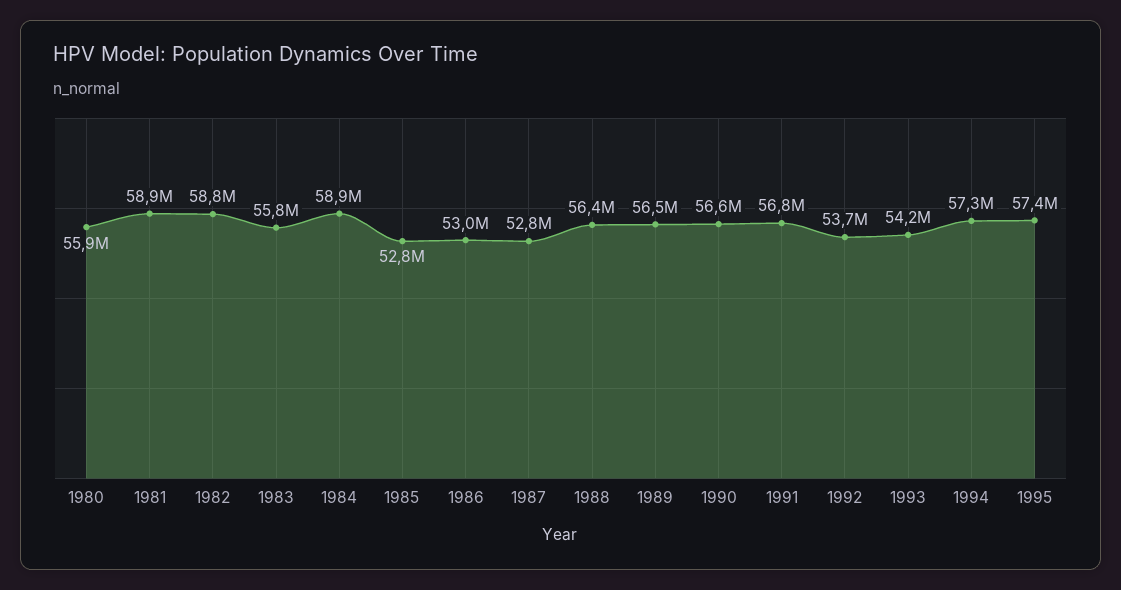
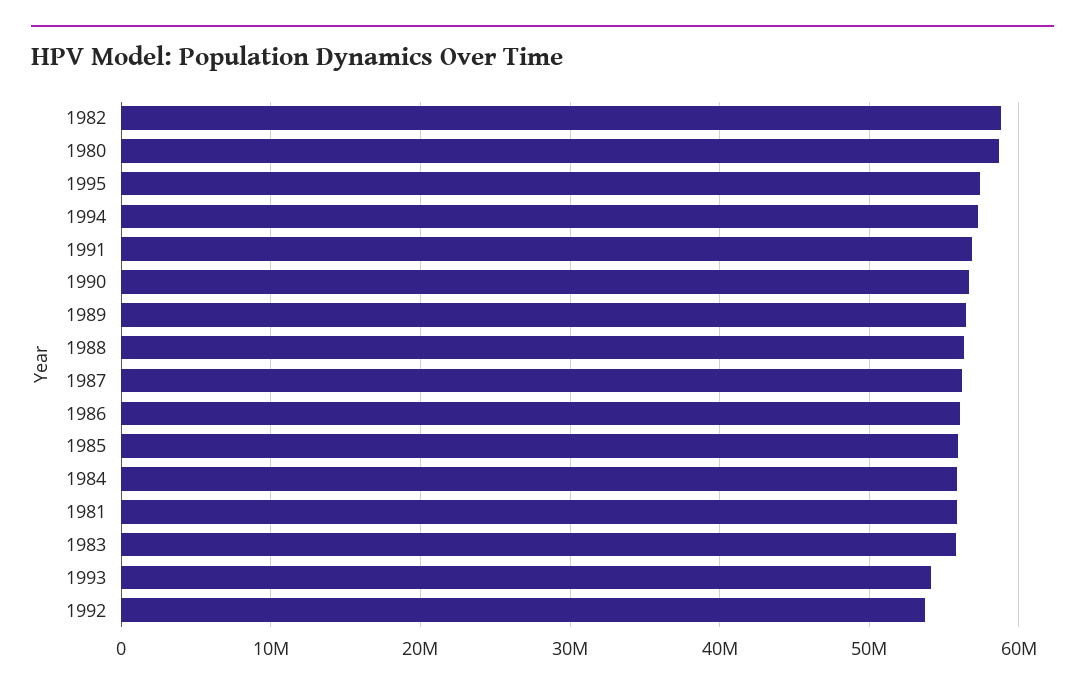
  {
-   "1980": 55900000,
+   "1980": 59000000,
-   "1981": 58900000,
+   "1981": 56000000,
    "1982": 58800000,
    "1983": 55800000,
-   "1984": 58900000,
+   "1984": 56000000,
-   "1985": 52800000,
+   "1985": 56000000,
-   "1986": 53000000,
+   "1986": 56000000,
-   "1987": 52800000,
+   "1987": 56000000,
    "1988": 56400000,
    "1989": 56500000,
    "1990": 56600000,
    "1991": 56800000,
    "1992": 53700000,
    "1993": 54200000,
    "1994": 57300000,
    "1995": 57400000
  }

